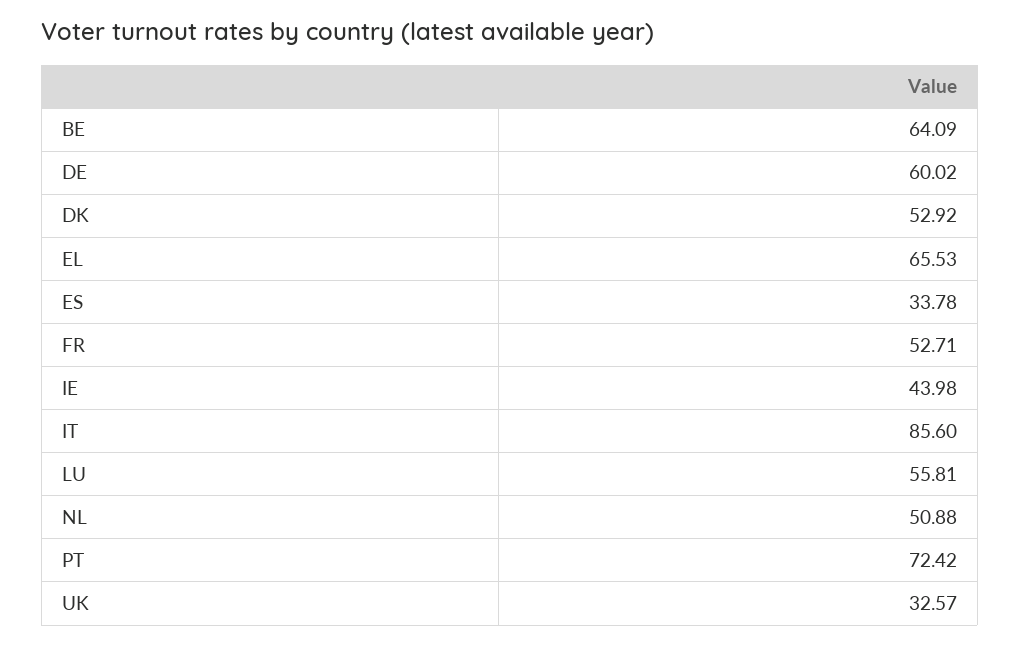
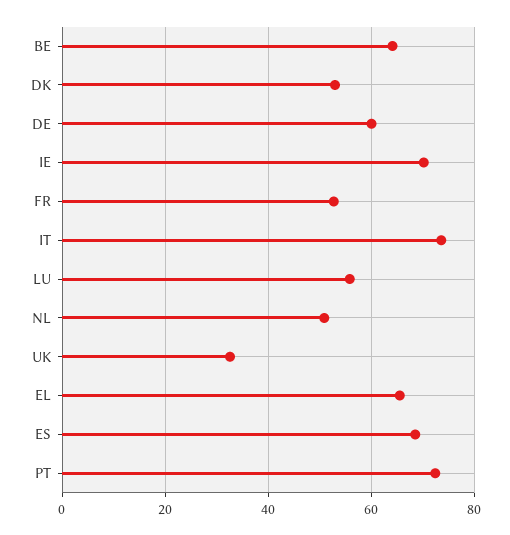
  {
    "BE": 64.09,
    "DE": 60.02,
    "DK": 52.92,
    "EL": 65.53,
-   "ES": 33.78,
+   "ES": 68,
    "FR": 52.71,
-   "IE": 43.98,
+   "IE": 70,
-   "IT": 85.6,
+   "IT": 74,
    "LU": 55.81,
    "NL": 50.88,
    "PT": 72.42,
    "UK": 32.57
  }

